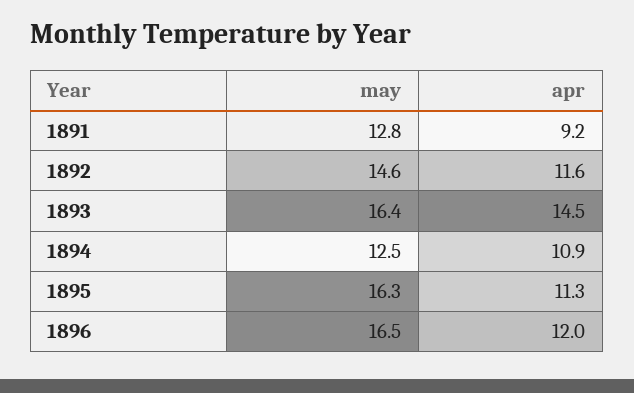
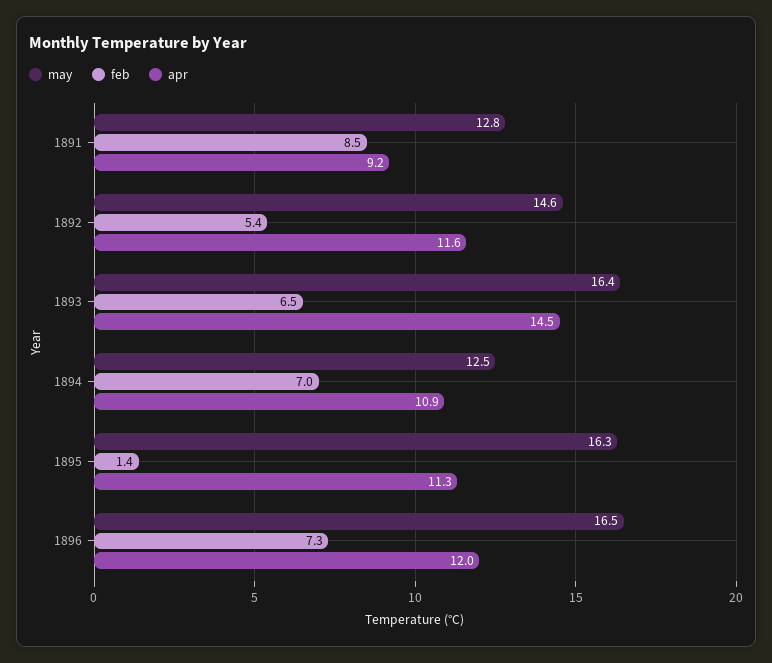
  {
    "may": {
      "1891": 12.8,
      "1892": 14.6,
      "1893": 16.4,
      "1894": 12.5,
      "1895": 16.3,
      "1896": 16.5
    },
    "apr": {
      "1891": 9.2,
      "1892": 11.6,
      "1893": 14.5,
      "1894": 10.9,
      "1895": 11.3,
      "1896": 12
-   }
+   },
+   "feb": {
+     "1891": 8.5,
+     "1892": 5.4,
+     "1893": 6.5,
+     "1894": 7,
+     "1895": 1.4,
+     "1896": 7.3
+   }
  }

